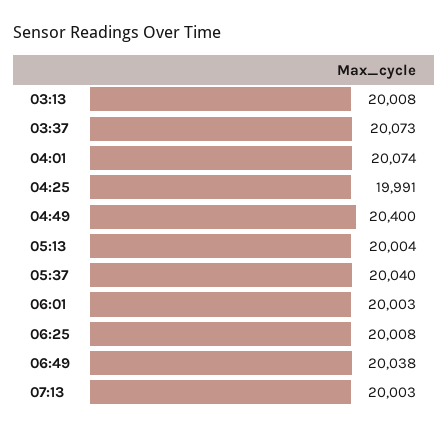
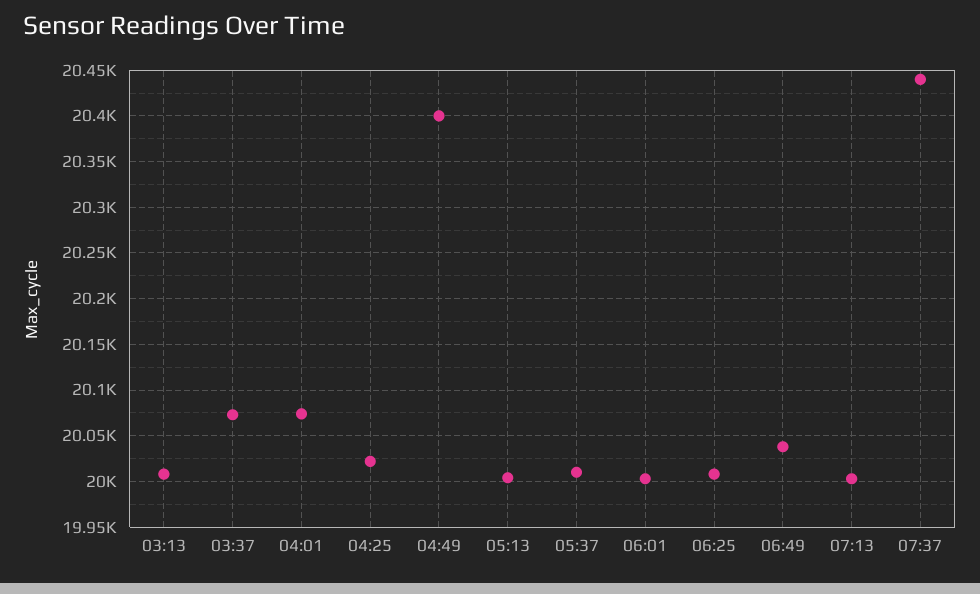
  {
    "03:13": 20008,
    "03:37": 20073,
    "04:01": 20074,
-   "04:25": 19991,
+   "04:25": 20020,
    "04:49": 20400,
    "05:13": 20004,
-   "05:37": 20040,
+   "05:37": 20010,
    "06:01": 20003,
    "06:25": 20008,
    "06:49": 20038,
-   "07:13": 20003
+   "07:13": 20003,
+   "07:37": 20440
  }

